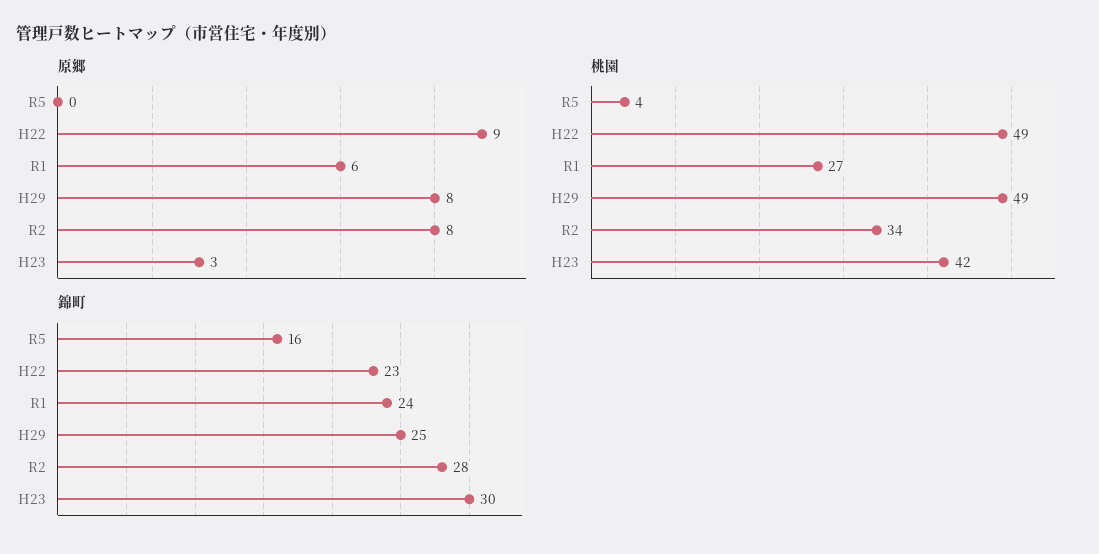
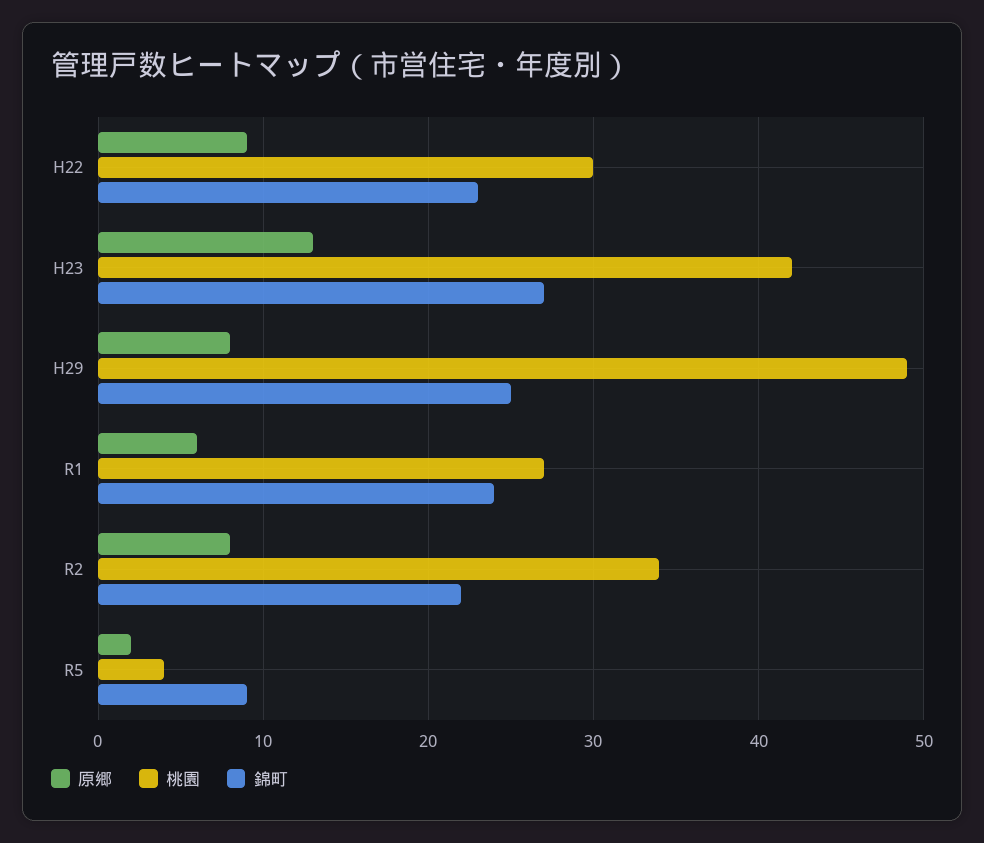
  {
    "原郷": {
-     "R5": 0,
+     "R5": 2,
      "H22": 9,
      "R1": 6,
      "H29": 8,
      "R2": 8,
-     "H23": 3
+     "H23": 13
    },
    "桃園": {
      "R5": 4,
-     "H22": 49,
+     "H22": 30,
      "R1": 27,
      "H29": 49,
      "R2": 34,
      "H23": 42
    },
    "錦町": {
-     "R5": 16,
+     "R5": 9,
      "H22": 23,
      "R1": 24,
      "H29": 25,
-     "R2": 28,
+     "R2": 22,
-     "H23": 30
+     "H23": 27
    }
  }

